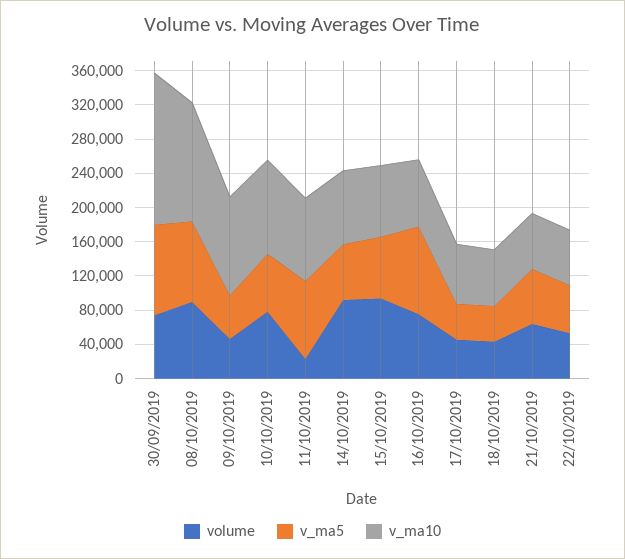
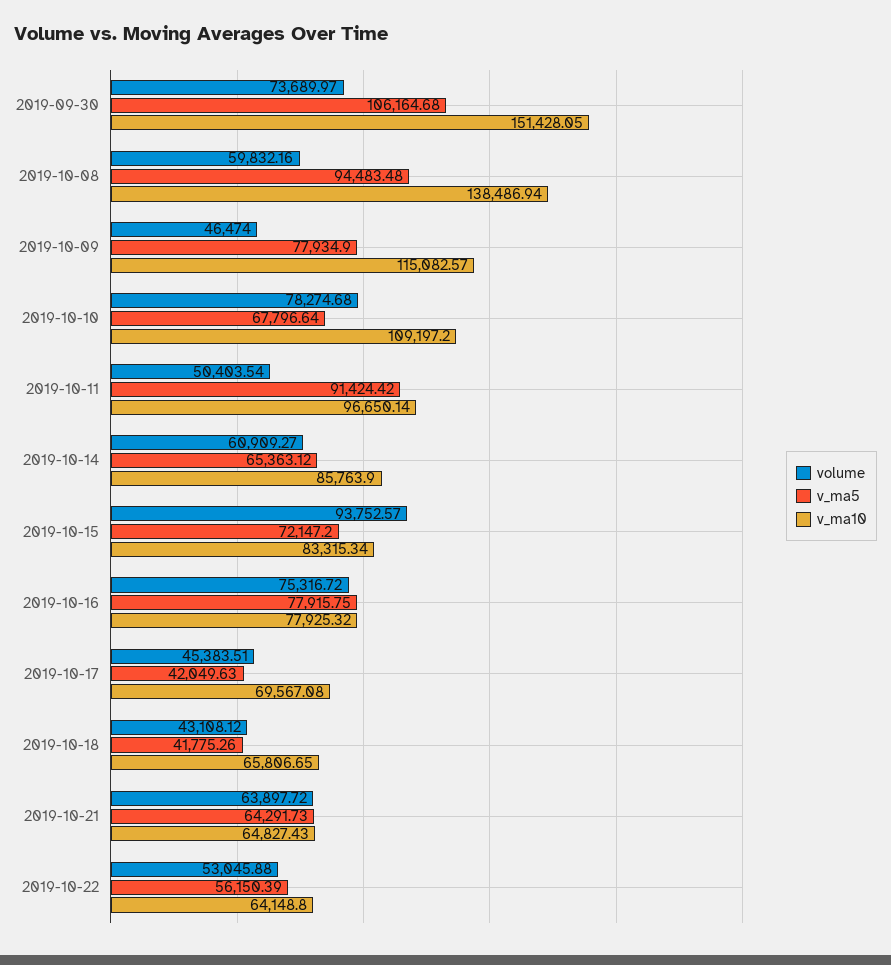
  {
    "volume": {
      "30/09/2019": 73689.97,
-     "08/10/2019": 90000,
+     "08/10/2019": 59832.16,
      "09/10/2019": 46474,
      "10/10/2019": 78274.68,
-     "11/10/2019": 20000,
+     "11/10/2019": 50403.54,
-     "14/10/2019": 90000,
+     "14/10/2019": 60909.27,
      "15/10/2019": 93752.57,
      "16/10/2019": 75316.72,
      "17/10/2019": 45383.51,
      "18/10/2019": 43108.12,
      "21/10/2019": 63897.72,
      "22/10/2019": 53045.88
    },
    "v_ma5": {
      "30/09/2019": 106164.68,
      "08/10/2019": 94483.48,
-     "09/10/2019": 50000,
+     "09/10/2019": 77934.9,
      "10/10/2019": 67796.64,
      "11/10/2019": 91424.42,
      "14/10/2019": 65363.12,
      "15/10/2019": 72147.2,
-     "16/10/2019": 100000,
+     "16/10/2019": 77915.75,
      "17/10/2019": 42049.63,
      "18/10/2019": 41775.26,
      "21/10/2019": 64291.73,
      "22/10/2019": 56150.39
    },
    "v_ma10": {
-     "30/09/2019": 180000,
+     "30/09/2019": 151428.05,
      "08/10/2019": 138486.94,
      "09/10/2019": 115082.57,
      "10/10/2019": 109197.2,
      "11/10/2019": 96650.14,
      "14/10/2019": 85763.9,
      "15/10/2019": 83315.34,
      "16/10/2019": 77925.32,
      "17/10/2019": 69567.08,
      "18/10/2019": 65806.65,
      "21/10/2019": 64827.43,
      "22/10/2019": 64148.8
    }
  }

